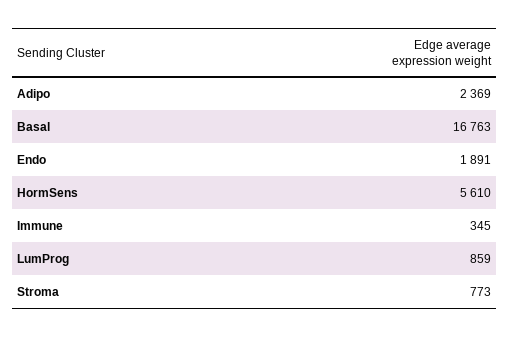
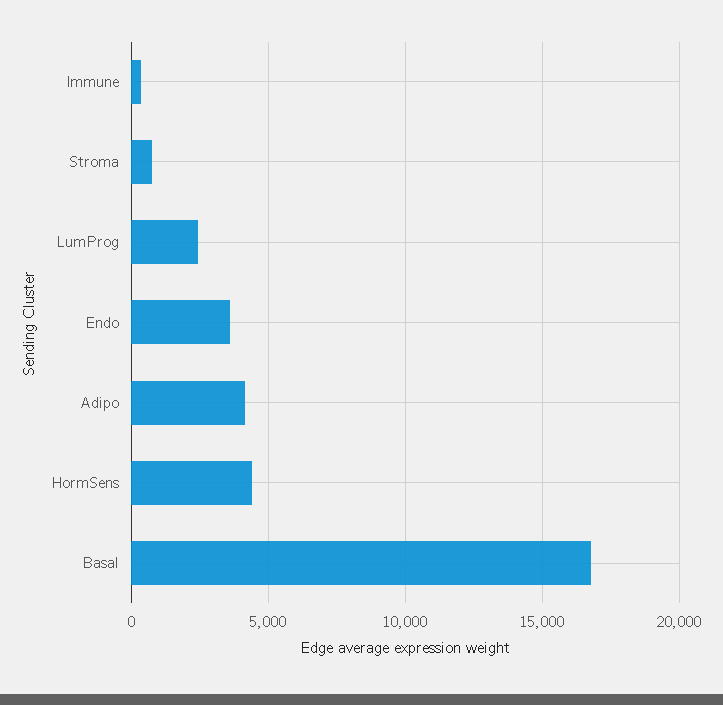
  {
-   "Adipo": 2369,
+   "Adipo": 4000,
    "Basal": 16763,
-   "Endo": 1891,
+   "Endo": 3500,
-   "HormSens": 5610,
+   "HormSens": 4500,
    "Immune": 345,
-   "LumProg": 859,
+   "LumProg": 2500,
    "Stroma": 773
  }

